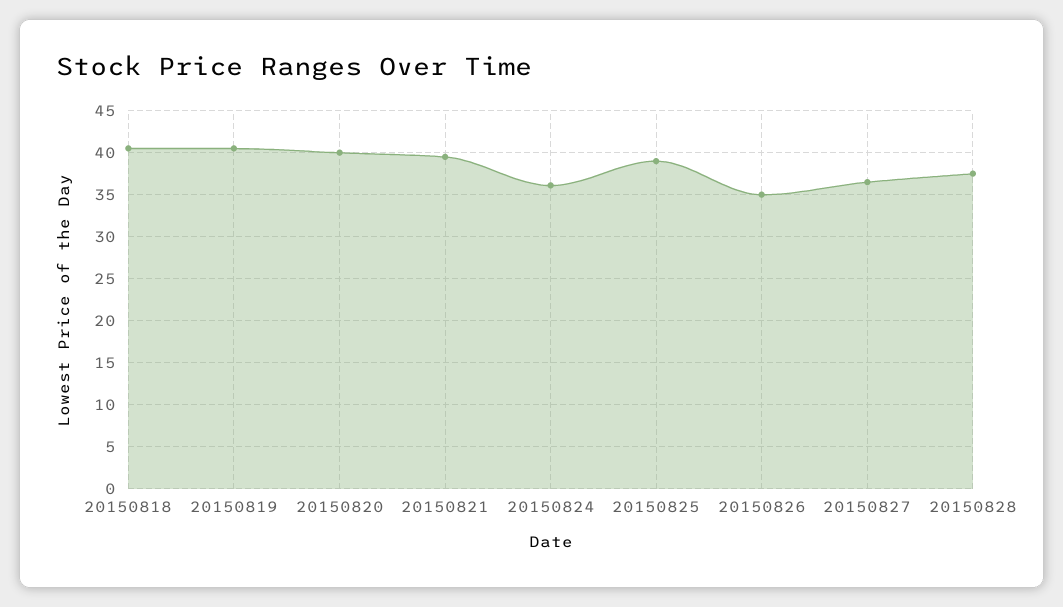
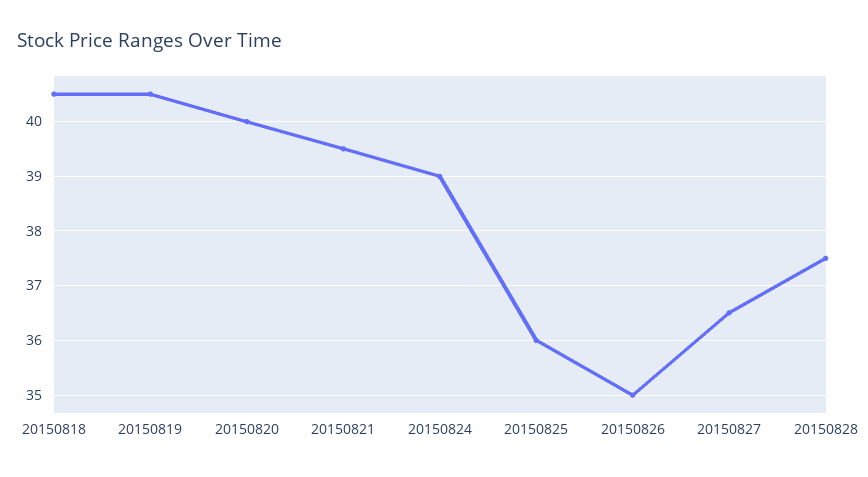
  {
    "20150818": 40.5,
    "20150819": 40.5,
    "20150820": 40,
    "20150821": 39.5,
-   "20150824": 36,
+   "20150824": 39,
-   "20150825": 39,
+   "20150825": 36,
    "20150826": 35,
    "20150827": 36.5,
    "20150828": 37.5
  }

